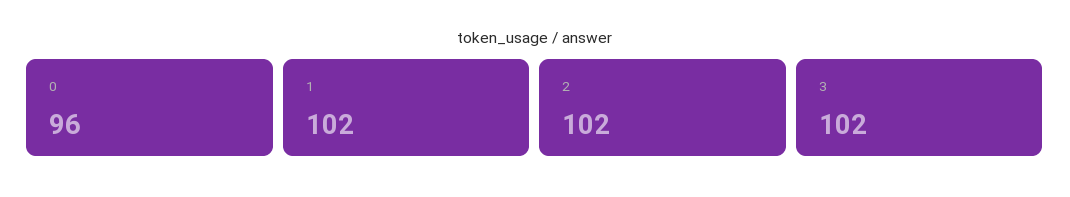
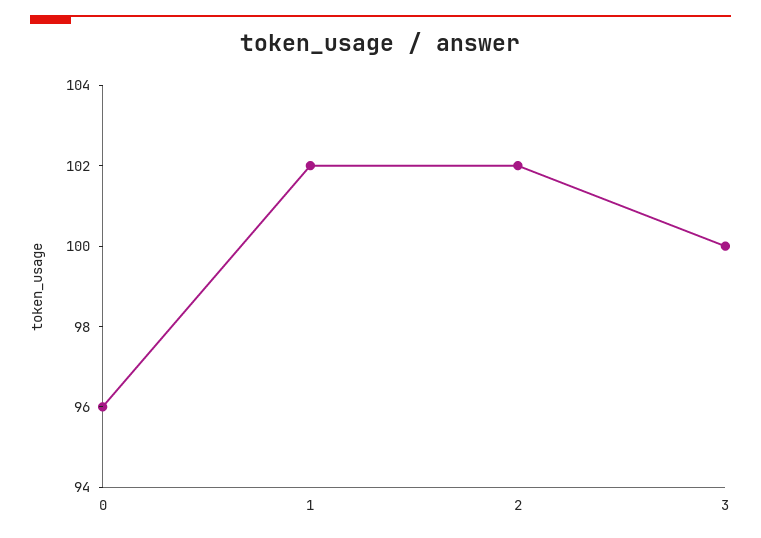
  {
    "0": 96,
    "1": 102,
    "2": 102,
-   "3": 102
+   "3": 100
  }

